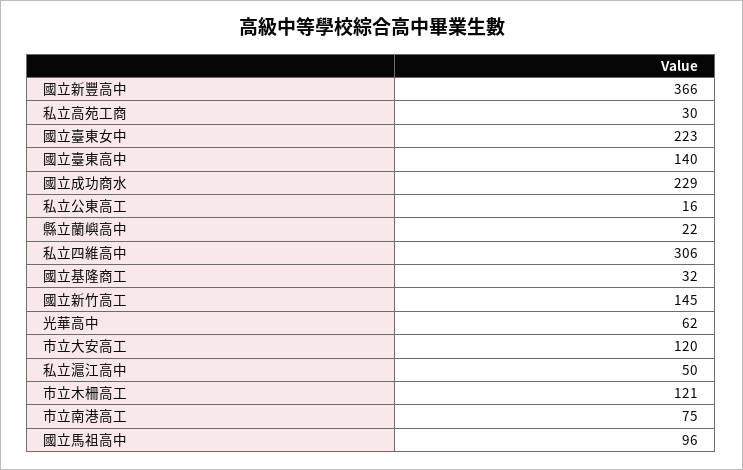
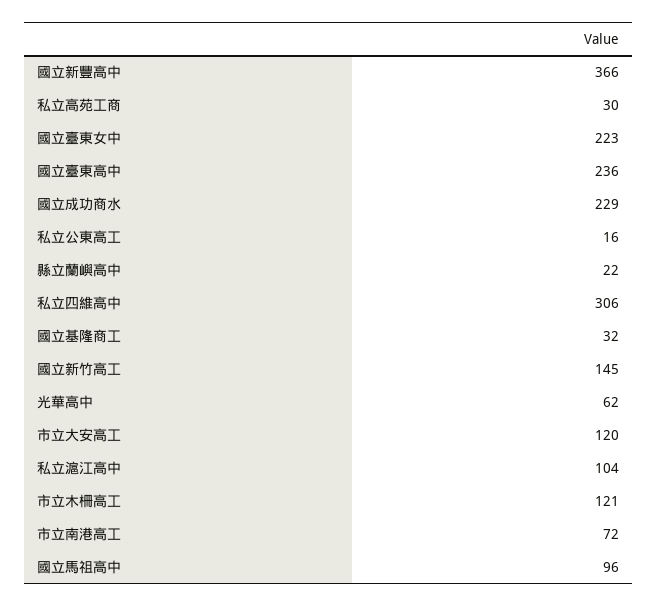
  {
    "國立新豐高中": 366,
    "私立高苑工商": 30,
    "國立臺東女中": 223,
-   "國立臺東高中": 140,
+   "國立臺東高中": 236,
    "國立成功商水": 229,
    "私立公東高工": 16,
    "縣立蘭嶼高中": 22,
    "私立四維高中": 306,
    "國立基隆商工": 32,
    "國立新竹高工": 145,
    "光華高中": 62,
    "市立大安高工": 120,
-   "私立滬江高中": 50,
+   "私立滬江高中": 104,
    "市立木柵高工": 121,
-   "市立南港高工": 75,
+   "市立南港高工": 72,
    "國立馬祖高中": 96
  }

